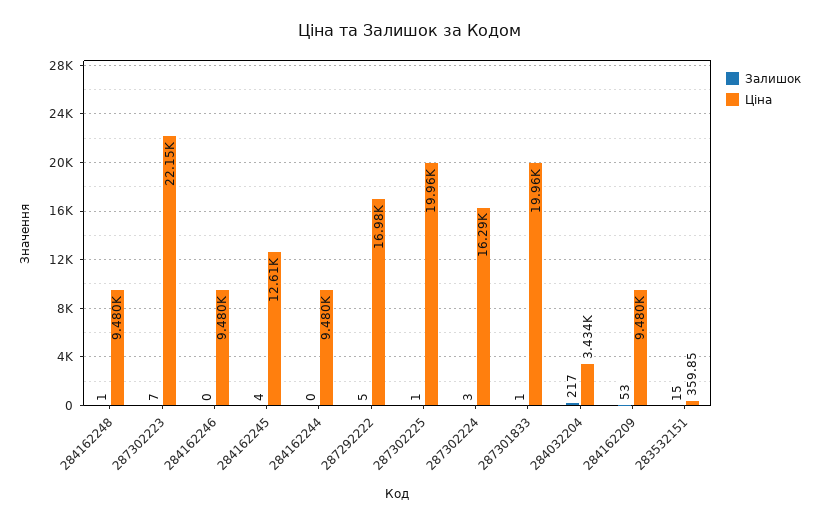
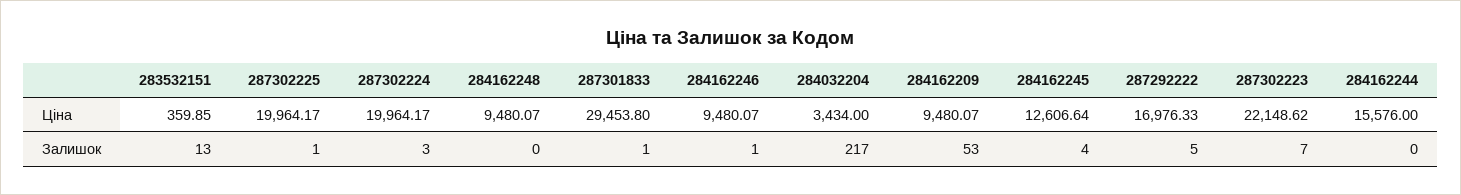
  {
    "Залишок": {
-     "284162248": 1,
+     "284162248": 0,
      "287302223": 7,
-     "284162246": 0,
+     "284162246": 1,
      "284162245": 4,
      "284162244": 0,
      "287292222": 5,
      "287302225": 1,
      "287302224": 3,
      "287301833": 1,
      "284032204": 217,
      "284162209": 53,
-     "283532151": 15
+     "283532151": 13
    },
    "Ціна": {
      "284162248": 9480.07,
      "287302223": 22148.62,
      "284162246": 9480.07,
      "284162245": 12606.64,
-     "284162244": 9480,
+     "284162244": 15576,
      "287292222": 16976.33,
      "287302225": 19964.17,
-     "287302224": 16290,
+     "287302224": 19964.17,
-     "287301833": 19960,
+     "287301833": 29453.8,
      "284032204": 3434,
      "284162209": 9480.07,
      "283532151": 359.85
    }
  }

